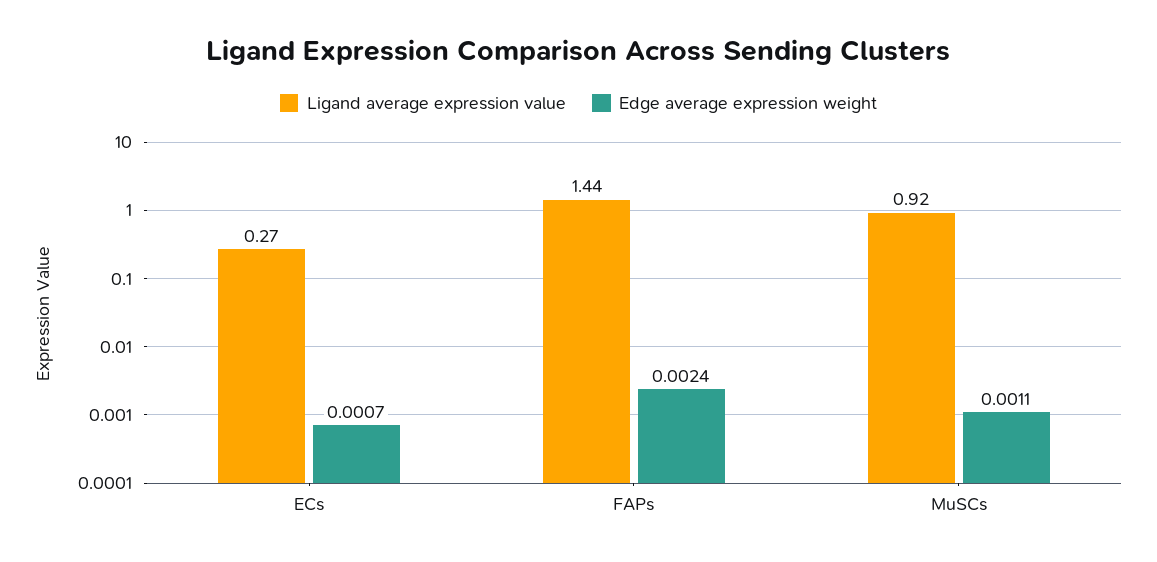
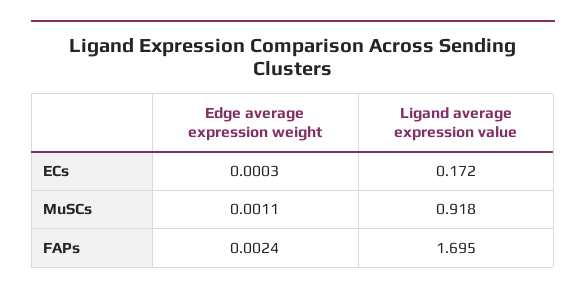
  {
    "Ligand average expression value": {
-     "ECs": 0.27,
+     "ECs": 0.172,
-     "FAPs": 1.44,
+     "FAPs": 1.695,
      "MuSCs": 0.918
    },
    "Edge average expression weight": {
-     "ECs": 0.0007,
+     "ECs": 0.0003,
      "FAPs": 0.0024,
      "MuSCs": 0.0011
    }
  }

